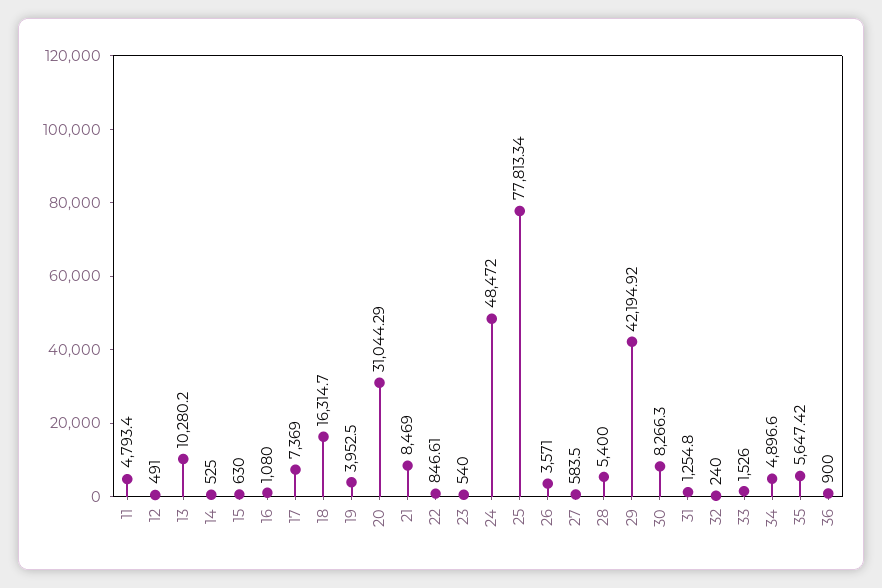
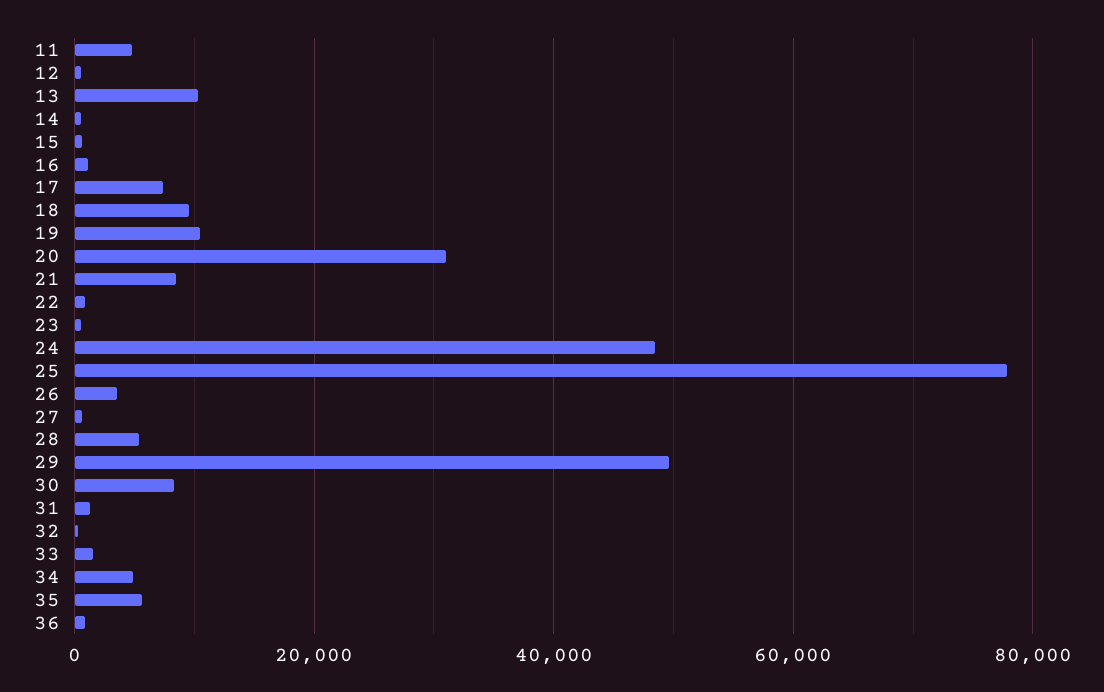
  {
    "11": 4793.4,
    "12": 491,
    "13": 10280.2,
    "14": 525,
    "15": 630,
    "16": 1080,
    "17": 7369,
-   "18": 16314.7,
+   "18": 10000,
-   "19": 3952.5,
+   "19": 10000,
    "20": 31044.29,
    "21": 8469,
    "22": 846.61,
    "23": 540,
    "24": 48472,
    "25": 77813.34,
    "26": 3571,
    "27": 583.5,
    "28": 5400,
-   "29": 42194.92,
+   "29": 50000,
    "30": 8266.3,
    "31": 1254.8,
    "32": 240,
    "33": 1526,
    "34": 4896.6,
    "35": 5647.42,
    "36": 900
  }

